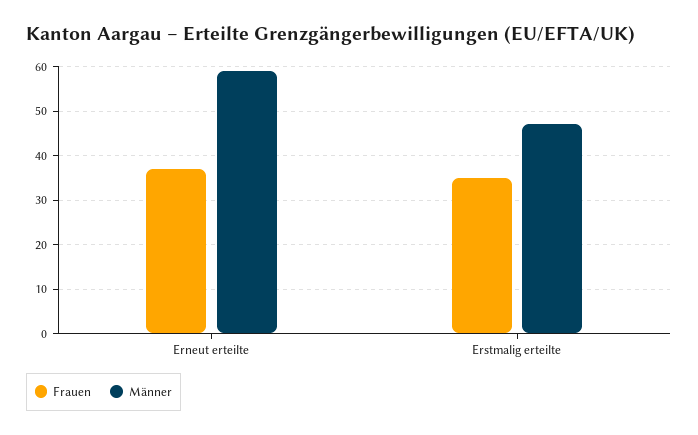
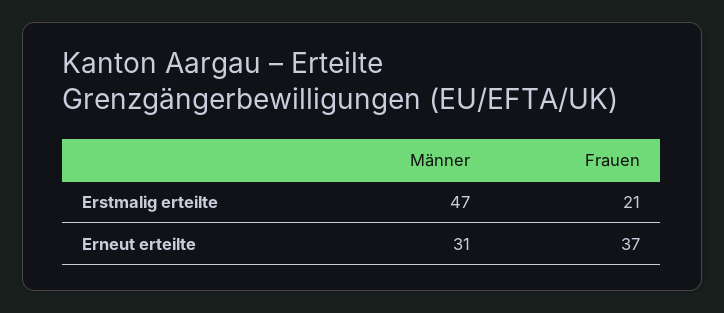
  {
    "Frauen": {
      "Erneut erteilte": 37,
-     "Erstmalig erteilte": 35
+     "Erstmalig erteilte": 21
    },
    "Männer": {
-     "Erneut erteilte": 60,
+     "Erneut erteilte": 31,
      "Erstmalig erteilte": 47
    }
  }

